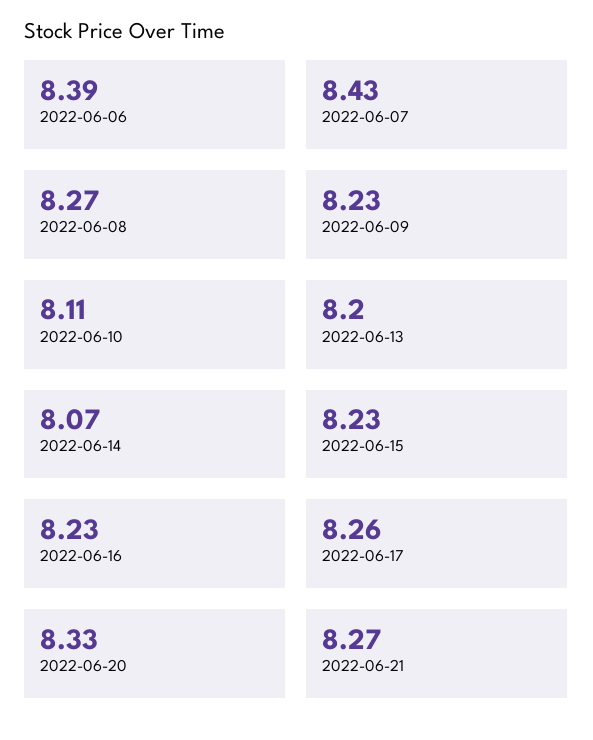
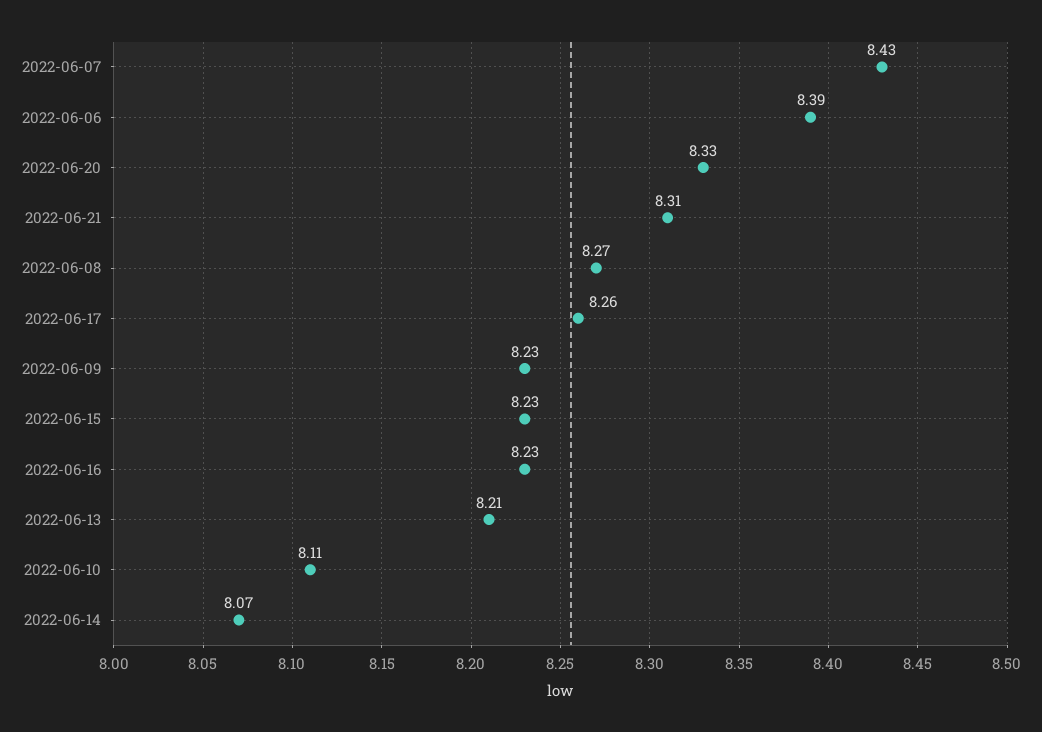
  {
    "2022-06-06": 8.39,
    "2022-06-07": 8.43,
    "2022-06-08": 8.27,
    "2022-06-09": 8.23,
    "2022-06-10": 8.11,
-   "2022-06-13": 8.2,
+   "2022-06-13": 8.21,
    "2022-06-14": 8.07,
    "2022-06-15": 8.23,
    "2022-06-16": 8.23,
    "2022-06-17": 8.26,
    "2022-06-20": 8.33,
-   "2022-06-21": 8.27
+   "2022-06-21": 8.31
  }

